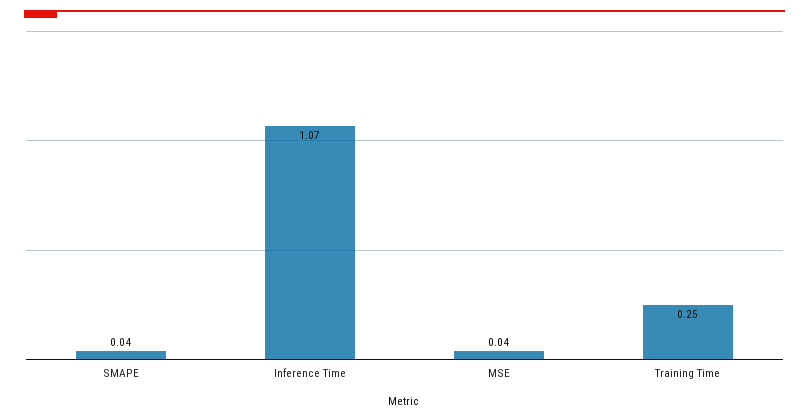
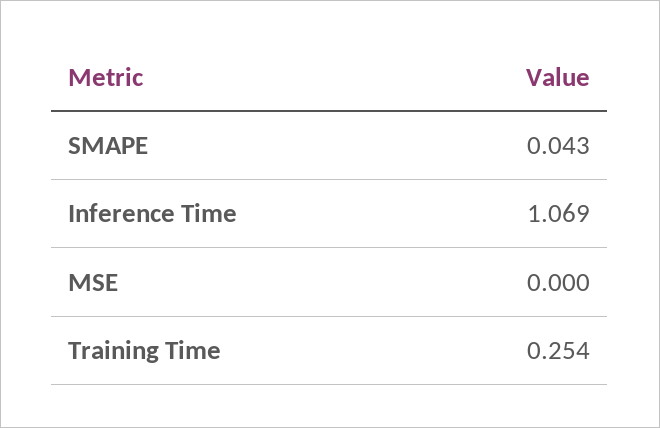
  {
    "SMAPE": 0.043,
    "Inference Time": 1.069,
-   "MSE": 0.04,
+   "MSE": 0,
    "Training Time": 0.254
  }

